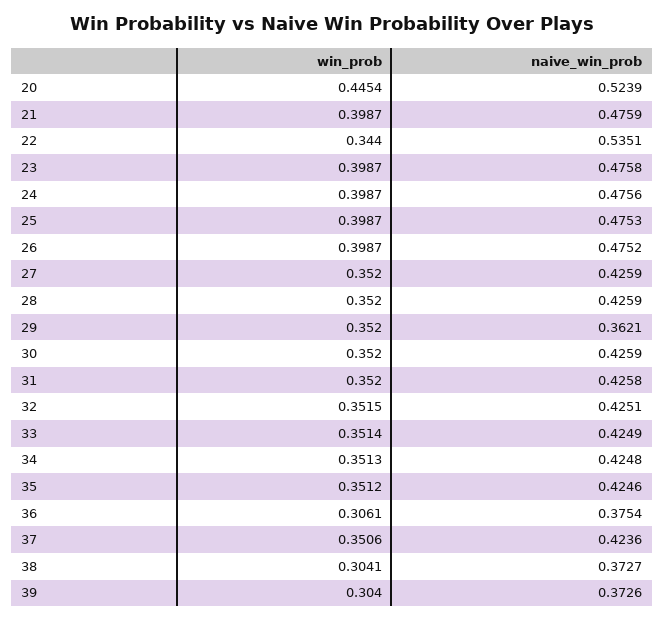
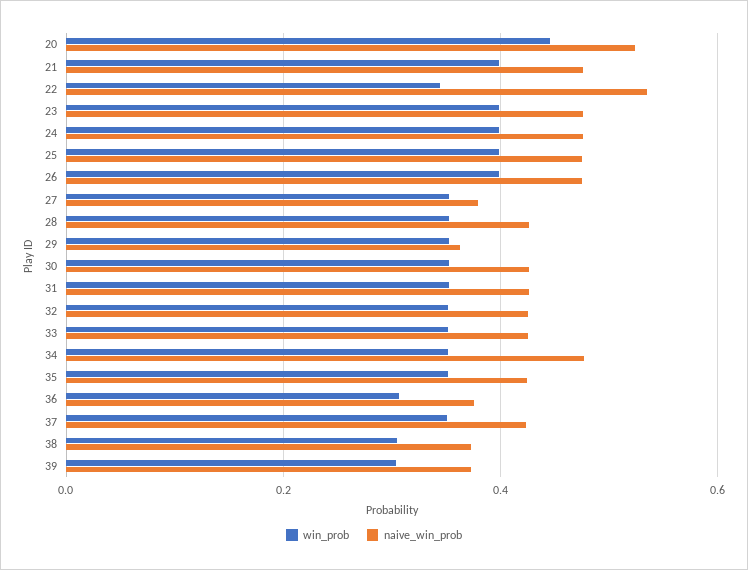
  {
    "win_prob": {
      "20": 0.4454,
      "21": 0.3987,
      "22": 0.344,
      "23": 0.3987,
      "24": 0.3987,
      "25": 0.3987,
      "26": 0.3987,
      "27": 0.352,
      "28": 0.352,
      "29": 0.352,
      "30": 0.352,
      "31": 0.352,
      "32": 0.3515,
      "33": 0.3514,
      "34": 0.3513,
      "35": 0.3512,
      "36": 0.3061,
      "37": 0.3506,
      "38": 0.3041,
      "39": 0.304
    },
    "naive_win_prob": {
      "20": 0.5239,
      "21": 0.4759,
      "22": 0.5351,
      "23": 0.4758,
      "24": 0.4756,
      "25": 0.4753,
      "26": 0.4752,
-     "27": 0.4259,
+     "27": 0.38,
      "28": 0.4259,
      "29": 0.3621,
      "30": 0.4259,
      "31": 0.4258,
      "32": 0.4251,
      "33": 0.4249,
-     "34": 0.4248,
+     "34": 0.48,
      "35": 0.4246,
      "36": 0.3754,
      "37": 0.4236,
      "38": 0.3727,
      "39": 0.3726
    }
  }

